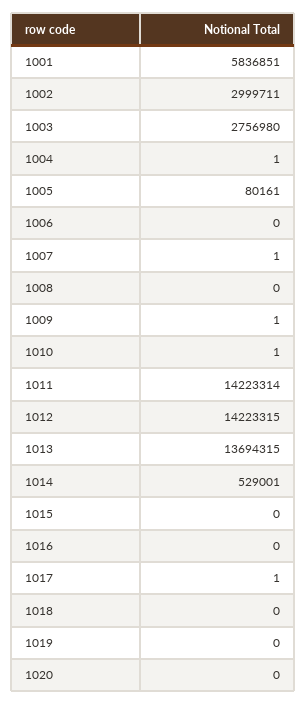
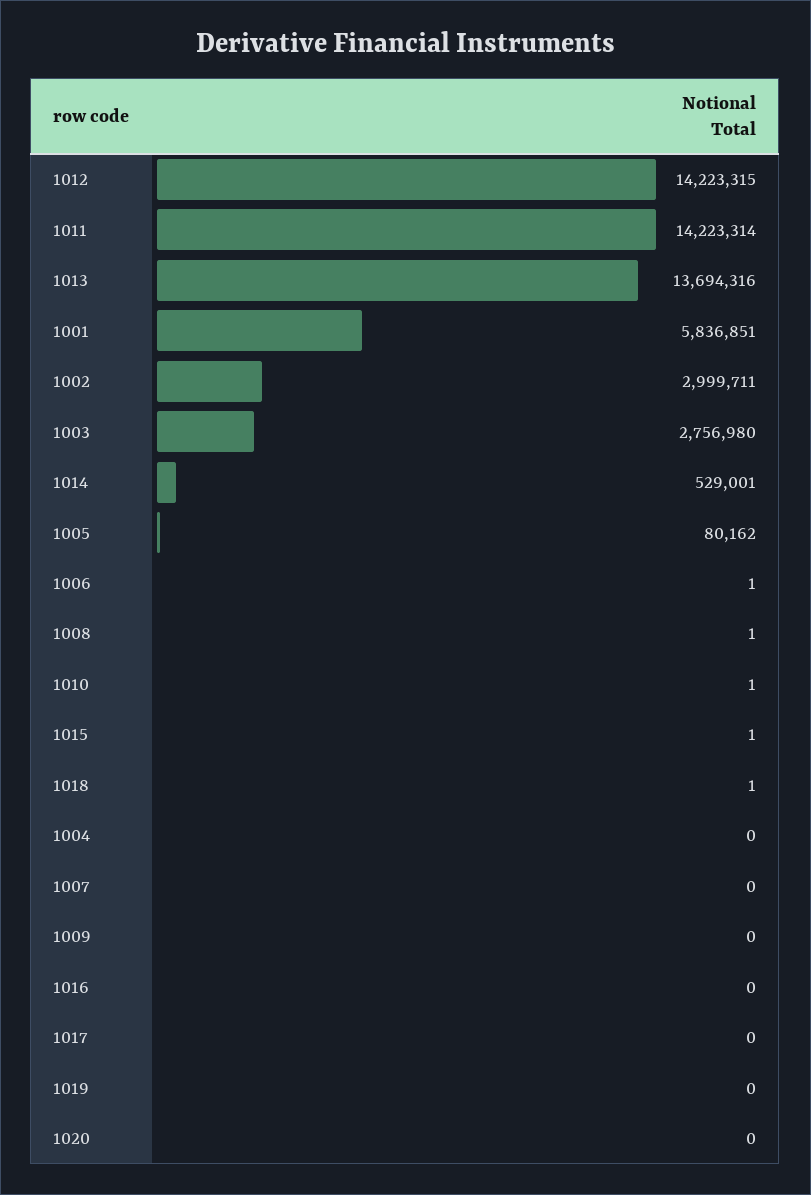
  {
    "1001": 5836851,
    "1002": 2999711,
    "1003": 2756980,
-   "1004": 1,
+   "1004": 0,
-   "1005": 80161,
+   "1005": 80162,
-   "1006": 0,
+   "1006": 1,
-   "1007": 1,
+   "1007": 0,
-   "1008": 0,
+   "1008": 1,
-   "1009": 1,
+   "1009": 0,
    "1010": 1,
    "1011": 14223314,
    "1012": 14223315,
-   "1013": 13694315,
+   "1013": 13694316,
    "1014": 529001,
-   "1015": 0,
+   "1015": 1,
    "1016": 0,
-   "1017": 1,
+   "1017": 0,
-   "1018": 0,
+   "1018": 1,
    "1019": 0,
    "1020": 0
  }

